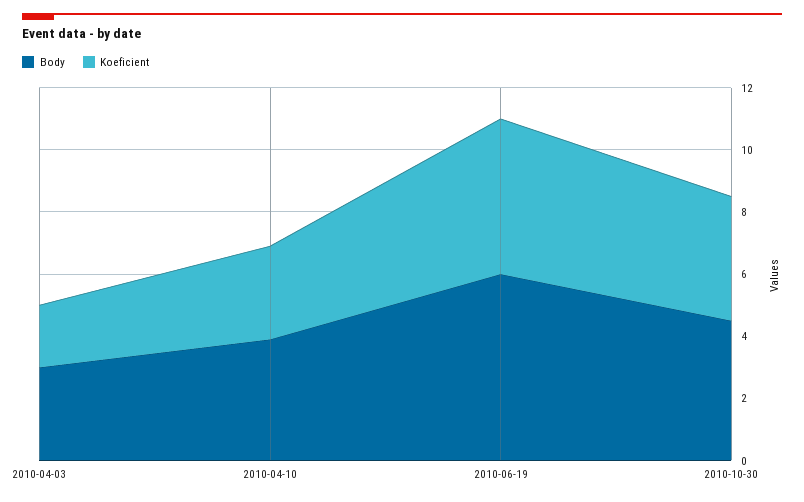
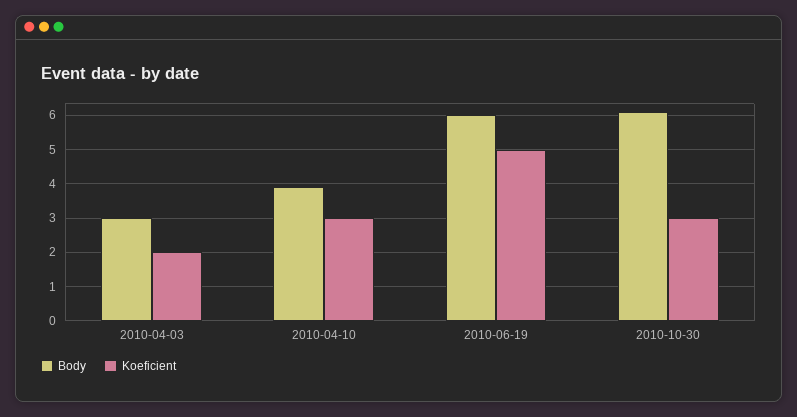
  {
    "Body": {
      "2010-04-03": 3,
      "2010-04-10": 4,
      "2010-06-19": 6,
-     "2010-10-30": 4.5
+     "2010-10-30": 6
    },
    "Koeficient": {
      "2010-04-03": 2,
      "2010-04-10": 3,
      "2010-06-19": 5,
-     "2010-10-30": 4
+     "2010-10-30": 3
    }
  }

